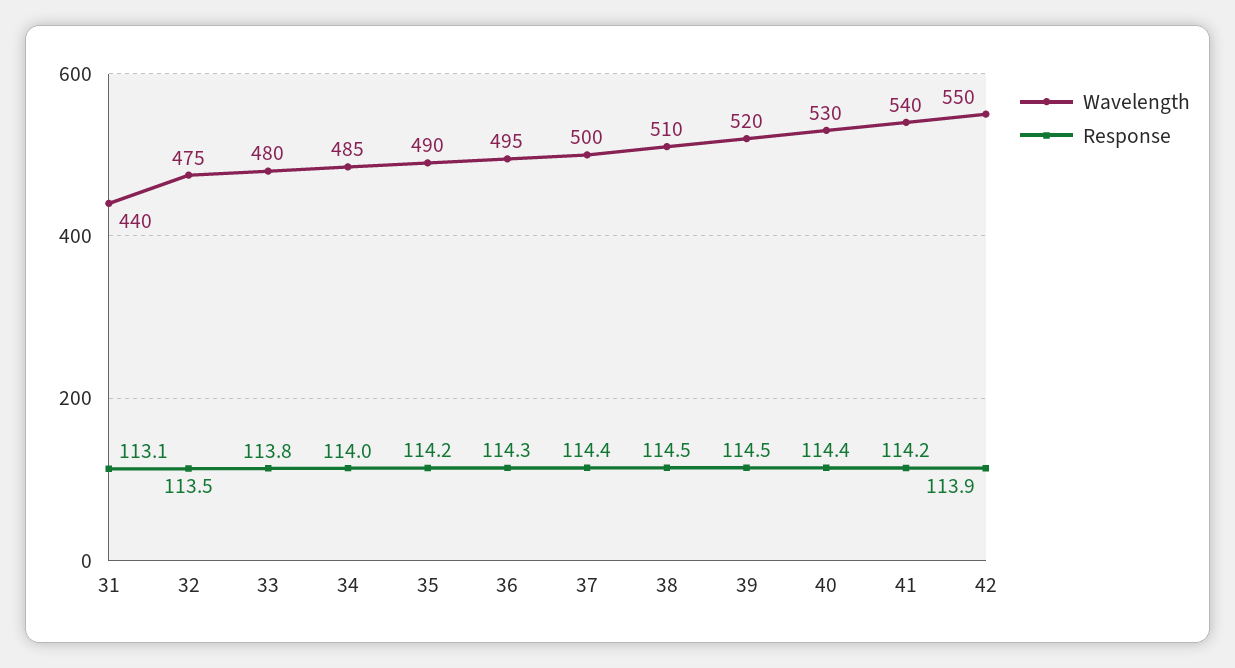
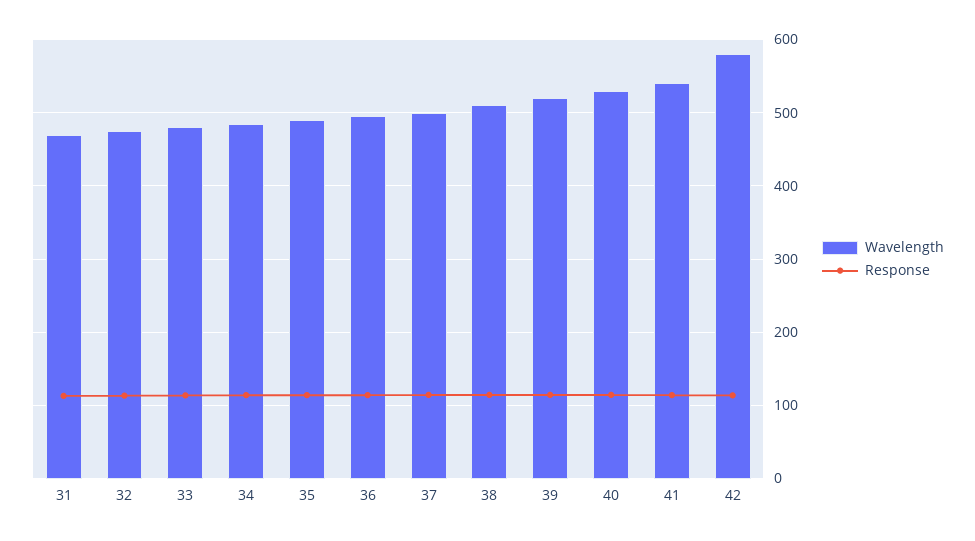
  {
    "Wavelength": {
-     "31": 440,
+     "31": 470,
      "32": 475,
      "33": 480,
      "34": 485,
      "35": 490,
      "36": 495,
      "37": 500,
      "38": 510,
      "39": 520,
      "40": 530,
      "41": 540,
-     "42": 550
+     "42": 580
    },
    "Response": {
      "31": 113.1,
      "32": 113.5,
      "33": 113.8,
      "34": 114,
      "35": 114.2,
      "36": 114.3,
      "37": 114.4,
      "38": 114.5,
      "39": 114.5,
      "40": 114.4,
      "41": 114.2,
      "42": 113.9
    }
  }

